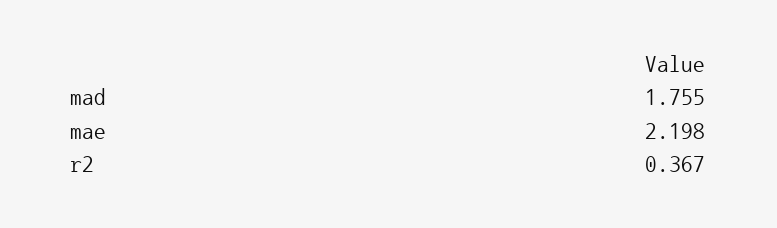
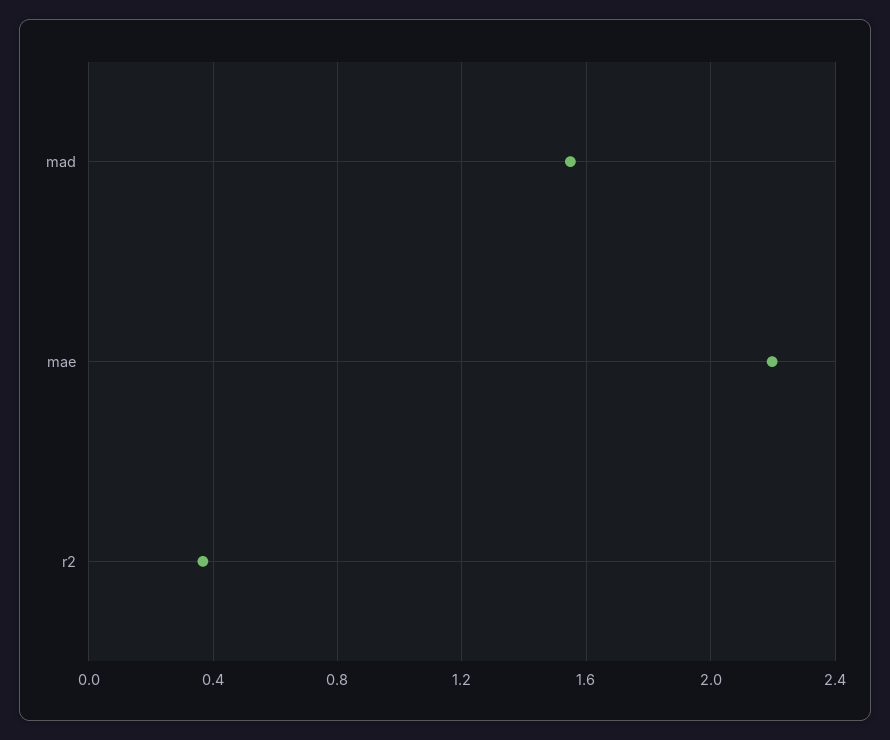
  {
-   "mad": 1.755,
+   "mad": 1.55,
    "mae": 2.198,
    "r2": 0.367
  }

